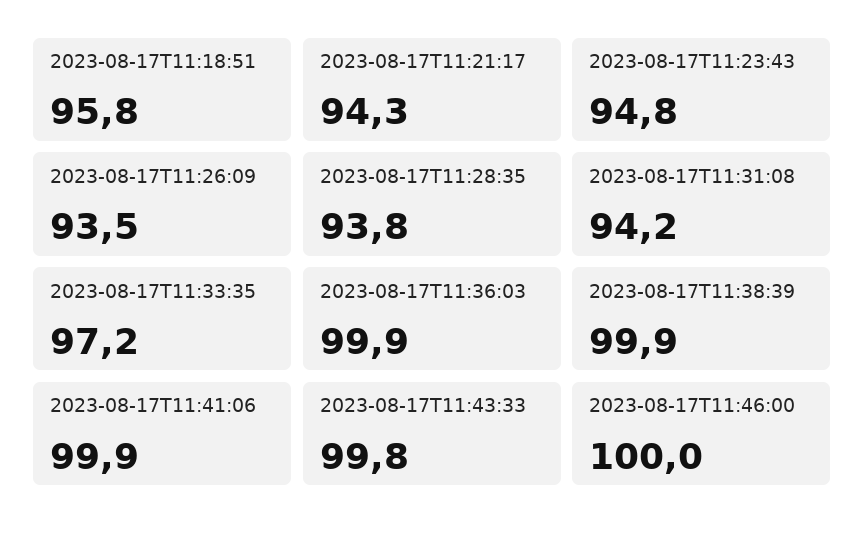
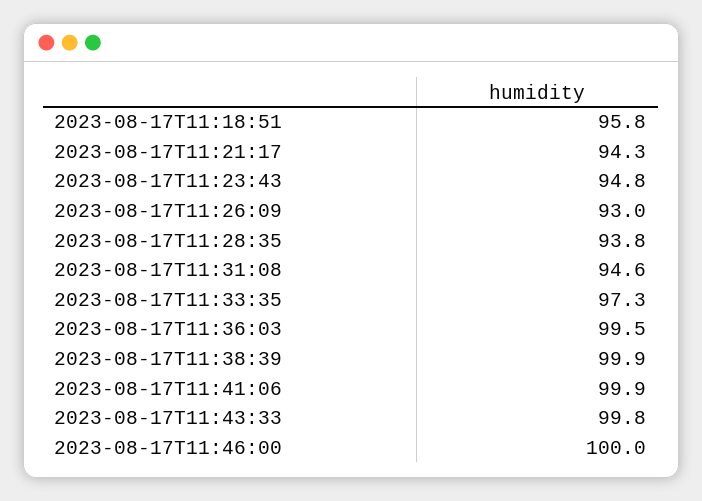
  {
    "2023-08-17T11:18:51": 95.8,
    "2023-08-17T11:21:17": 94.3,
    "2023-08-17T11:23:43": 94.8,
-   "2023-08-17T11:26:09": 93.5,
+   "2023-08-17T11:26:09": 93,
    "2023-08-17T11:28:35": 93.8,
-   "2023-08-17T11:31:08": 94.2,
+   "2023-08-17T11:31:08": 94.6,
-   "2023-08-17T11:33:35": 97.2,
+   "2023-08-17T11:33:35": 97.3,
-   "2023-08-17T11:36:03": 99.9,
+   "2023-08-17T11:36:03": 99.5,
    "2023-08-17T11:38:39": 99.9,
    "2023-08-17T11:41:06": 99.9,
    "2023-08-17T11:43:33": 99.8,
    "2023-08-17T11:46:00": 100
  }

